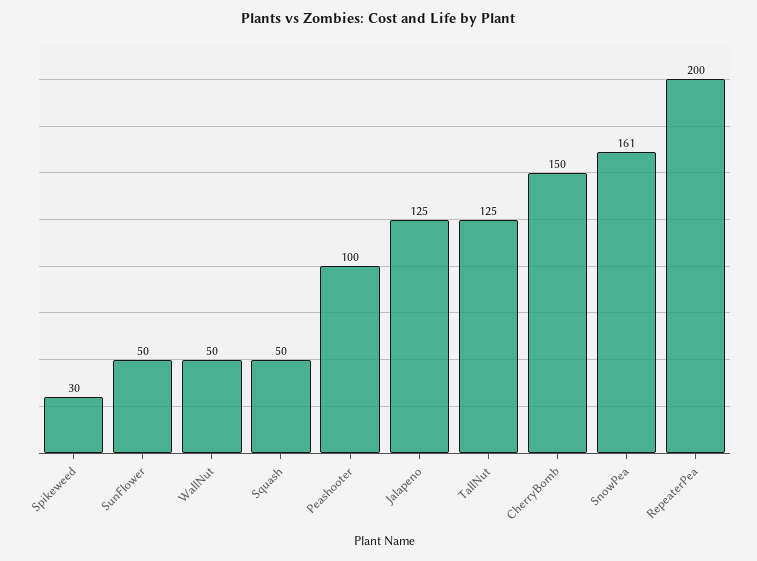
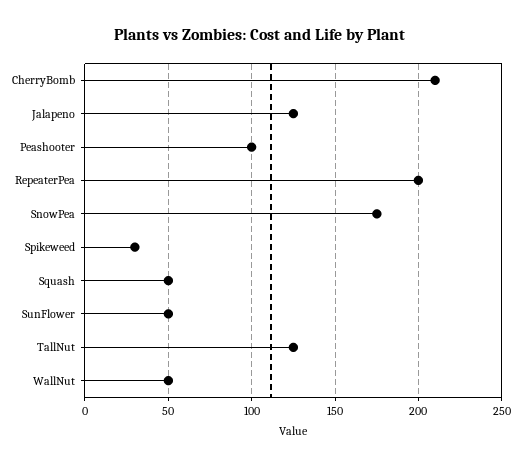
  {
    "Spikeweed": 30,
    "SunFlower": 50,
    "WallNut": 50,
    "Squash": 50,
    "Peashooter": 100,
    "Jalapeno": 125,
    "TallNut": 125,
-   "CherryBomb": 150,
+   "CherryBomb": 210,
-   "SnowPea": 161,
+   "SnowPea": 175,
    "RepeaterPea": 200
  }

